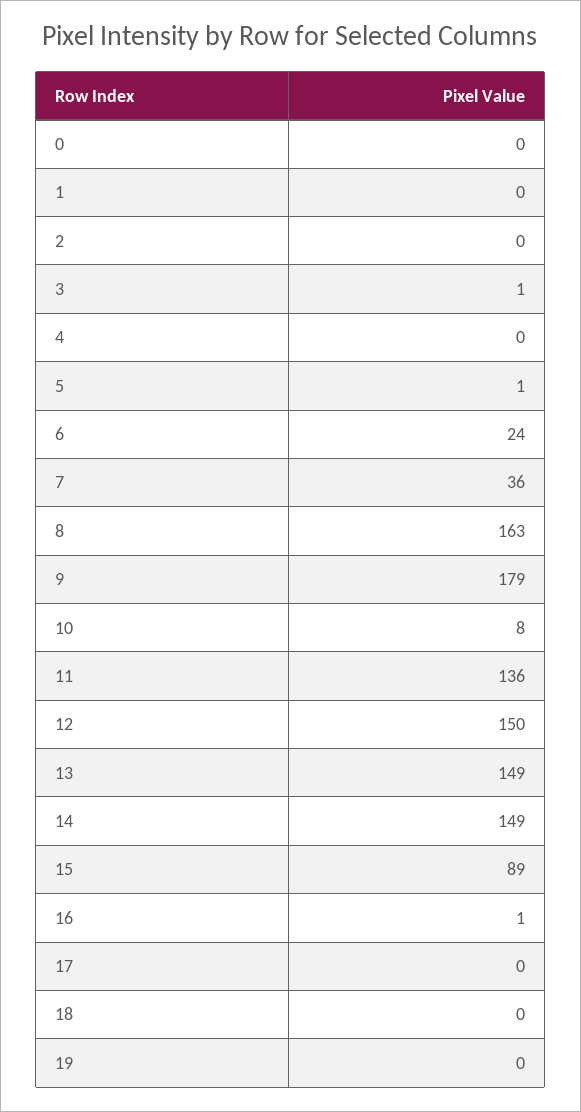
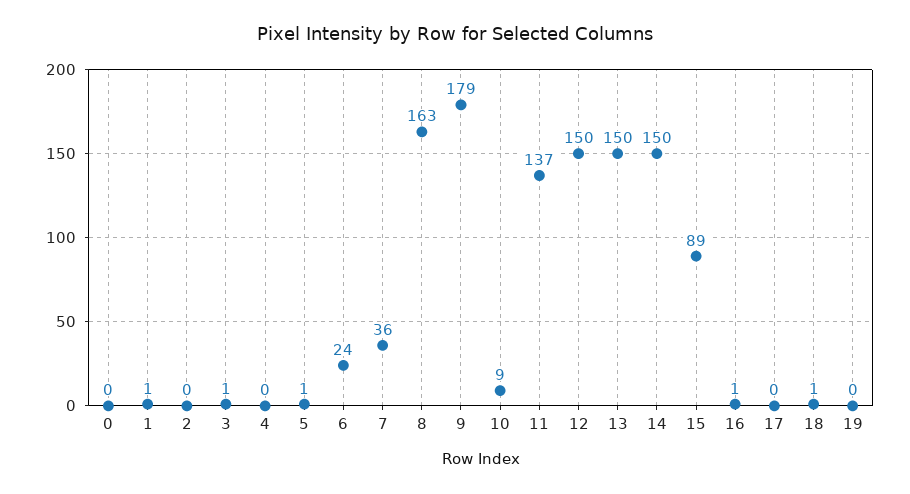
  {
    "0": 0,
-   "1": 0,
+   "1": 1,
    "2": 0,
    "3": 1,
    "4": 0,
    "5": 1,
    "6": 24,
    "7": 36,
    "8": 163,
    "9": 179,
-   "10": 8,
+   "10": 9,
-   "11": 136,
+   "11": 137,
    "12": 150,
-   "13": 149,
+   "13": 150,
-   "14": 149,
+   "14": 150,
    "15": 89,
    "16": 1,
    "17": 0,
-   "18": 0,
+   "18": 1,
    "19": 0
  }

